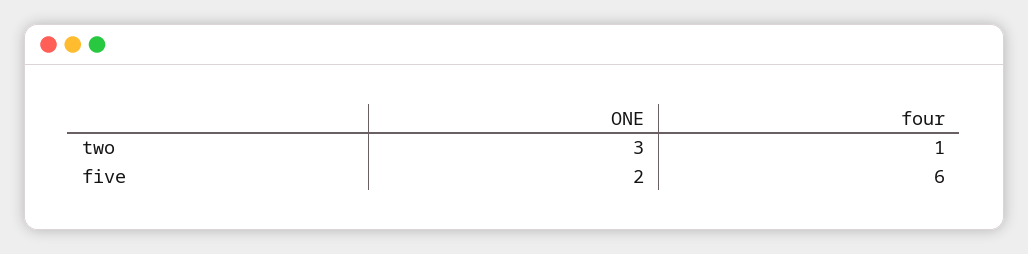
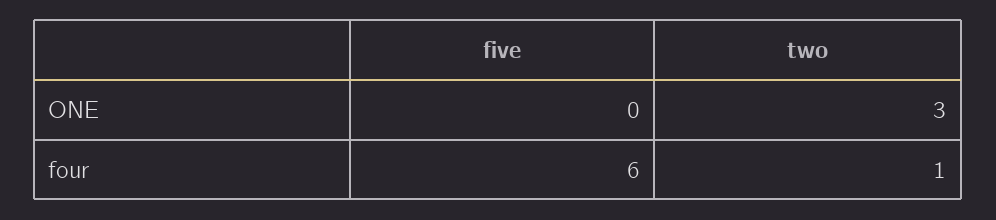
  {
    "ONE": {
      "two": 3,
-     "five": 2
+     "five": 0
    },
    "four": {
      "two": 1,
      "five": 6
    }
  }

